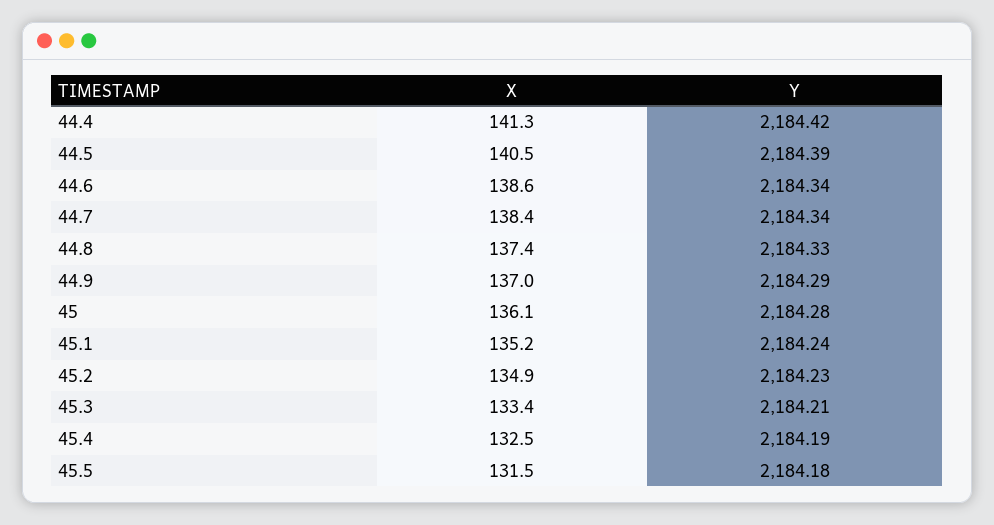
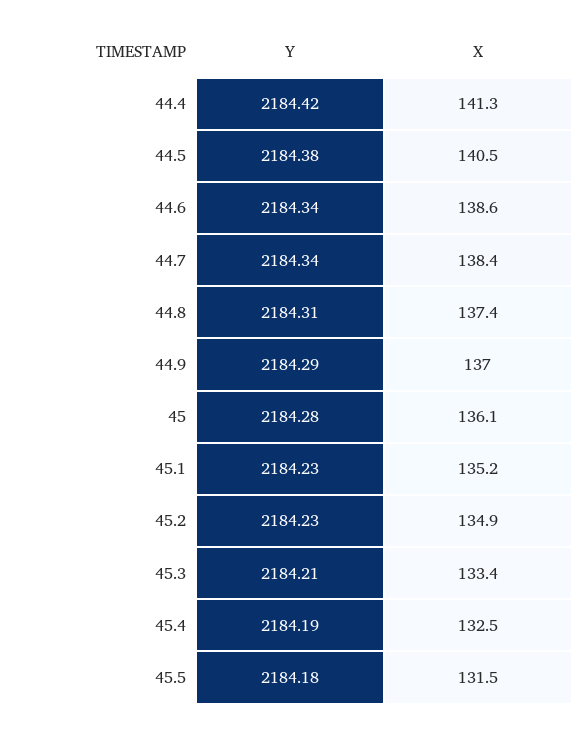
  {
    "X": {
      "44.4": 141.3,
      "44.5": 140.5,
      "44.6": 138.6,
      "44.7": 138.4,
      "44.8": 137.4,
      "44.9": 137,
      "45": 136.1,
      "45.1": 135.2,
      "45.2": 134.9,
      "45.3": 133.4,
      "45.4": 132.5,
      "45.5": 131.5
    },
    "Y": {
      "44.4": 2184.42,
-     "44.5": 2184.39,
+     "44.5": 2184.38,
      "44.6": 2184.34,
      "44.7": 2184.34,
-     "44.8": 2184.33,
+     "44.8": 2184.31,
      "44.9": 2184.29,
      "45": 2184.28,
-     "45.1": 2184.24,
+     "45.1": 2184.23,
      "45.2": 2184.23,
      "45.3": 2184.21,
      "45.4": 2184.19,
      "45.5": 2184.18
    }
  }

